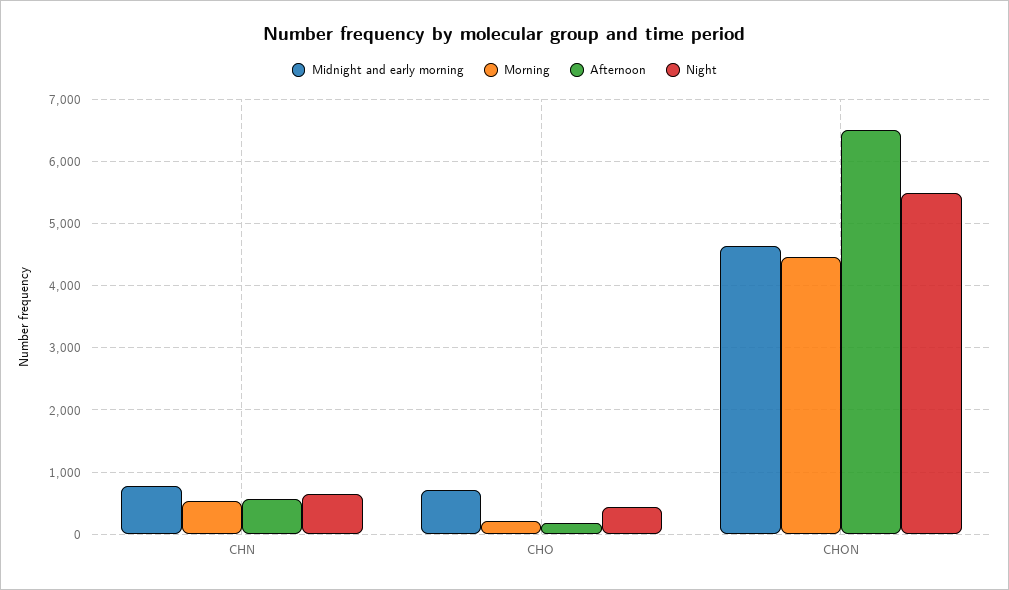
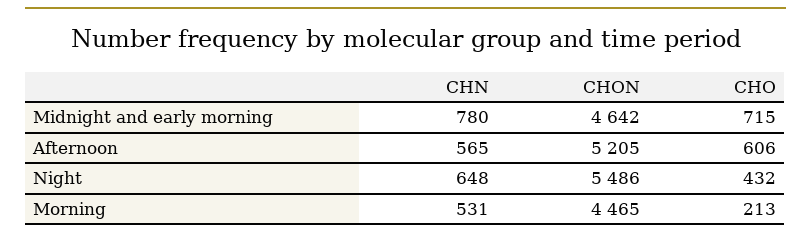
  {
    "Midnight and early morning": {
      "CHN": 780,
      "CHO": 715,
      "CHON": 4642
    },
    "Morning": {
      "CHN": 531,
      "CHO": 213,
      "CHON": 4465
    },
    "Afternoon": {
      "CHN": 565,
-     "CHO": 200,
+     "CHO": 606,
-     "CHON": 6500
+     "CHON": 5205
    },
    "Night": {
      "CHN": 648,
      "CHO": 432,
      "CHON": 5486
    }
  }

